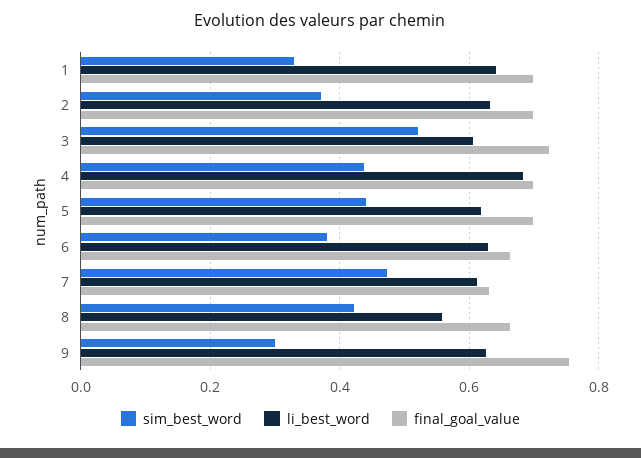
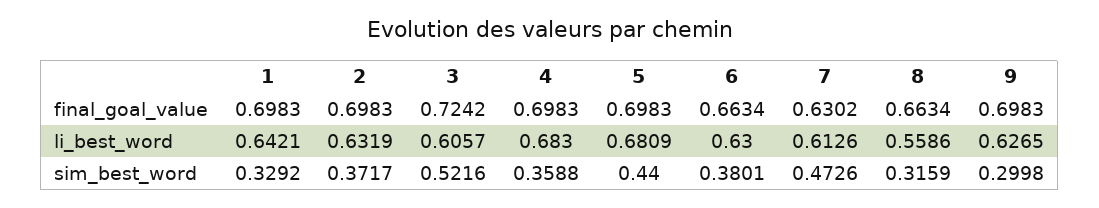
  {
    "sim_best_word": {
      "1": 0.3292,
      "2": 0.3717,
      "3": 0.5216,
-     "4": 0.44,
+     "4": 0.3588,
      "5": 0.44,
      "6": 0.3801,
      "7": 0.4726,
-     "8": 0.42,
+     "8": 0.3159,
      "9": 0.2998
    },
    "li_best_word": {
      "1": 0.6421,
      "2": 0.6319,
      "3": 0.6057,
      "4": 0.683,
-     "5": 0.62,
+     "5": 0.6809,
      "6": 0.63,
      "7": 0.6126,
      "8": 0.5586,
      "9": 0.6265
    },
    "final_goal_value": {
      "1": 0.6983,
      "2": 0.6983,
      "3": 0.7242,
      "4": 0.6983,
      "5": 0.6983,
      "6": 0.6634,
      "7": 0.6302,
      "8": 0.6634,
-     "9": 0.76
+     "9": 0.6983
    }
  }

